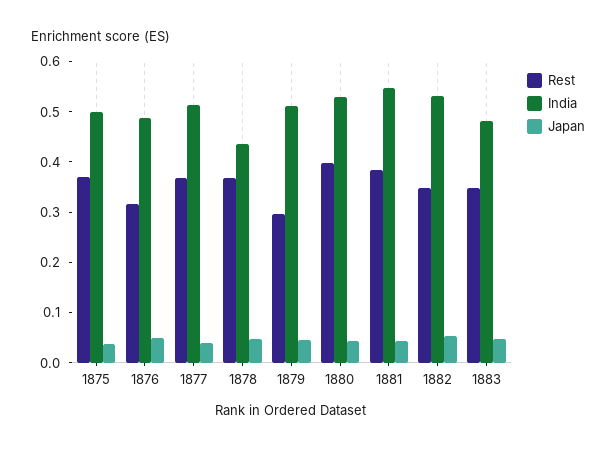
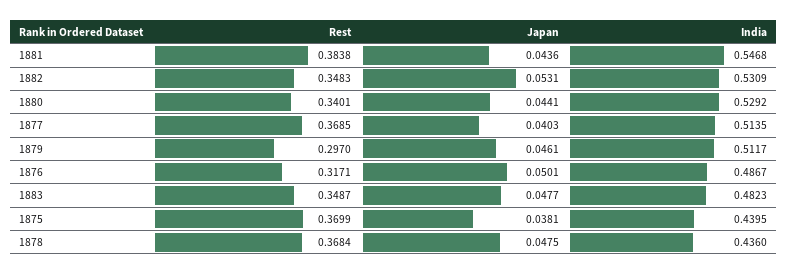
  {
    "Rest": {
      "1875": 0.3699,
      "1876": 0.3171,
      "1877": 0.3685,
      "1878": 0.3684,
      "1879": 0.297,
-     "1880": 0.4,
+     "1880": 0.3401,
      "1881": 0.3838,
      "1882": 0.3483,
      "1883": 0.3487
    },
    "India": {
-     "1875": 0.5,
+     "1875": 0.4395,
      "1876": 0.4867,
      "1877": 0.5135,
      "1878": 0.436,
      "1879": 0.5117,
      "1880": 0.5292,
      "1881": 0.5468,
      "1882": 0.5309,
      "1883": 0.4823
    },
    "Japan": {
      "1875": 0.0381,
      "1876": 0.0501,
      "1877": 0.0403,
      "1878": 0.0475,
      "1879": 0.0461,
      "1880": 0.0441,
      "1881": 0.0436,
      "1882": 0.0531,
      "1883": 0.0477
    }
  }

